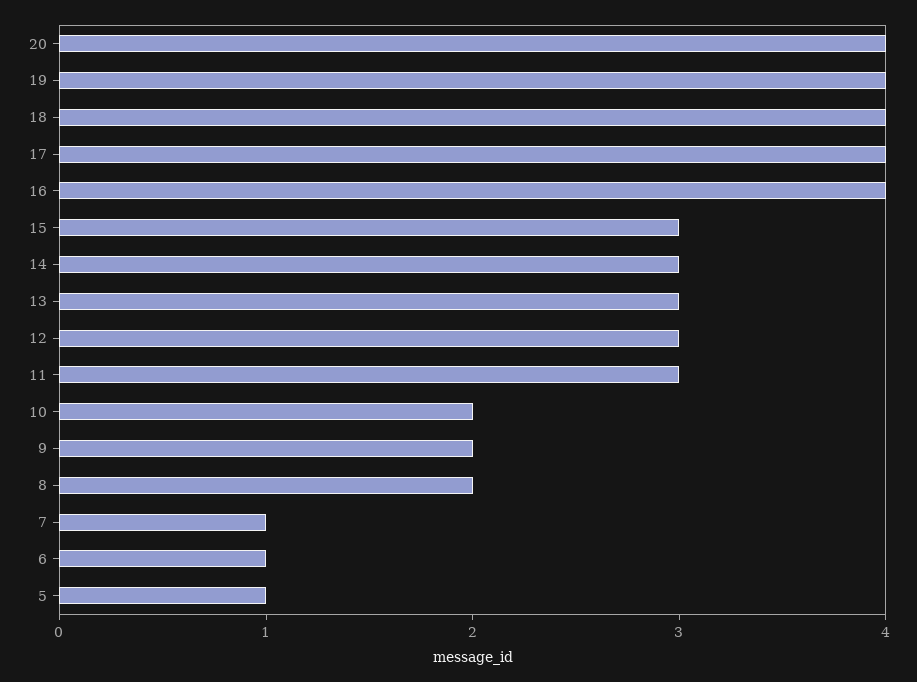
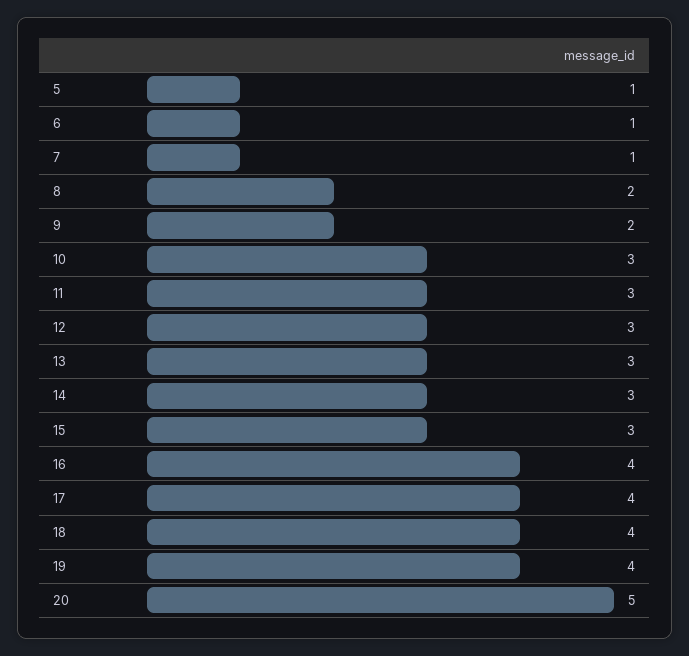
  {
-   "20": 4,
+   "20": 5,
    "19": 4,
    "18": 4,
    "17": 4,
    "16": 4,
    "15": 3,
    "14": 3,
    "13": 3,
    "12": 3,
    "11": 3,
-   "10": 2,
+   "10": 3,
    "9": 2,
    "8": 2,
    "7": 1,
    "6": 1,
    "5": 1
  }

